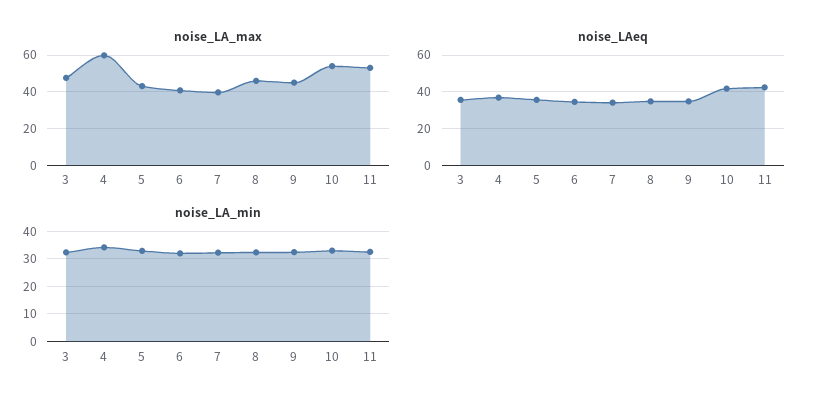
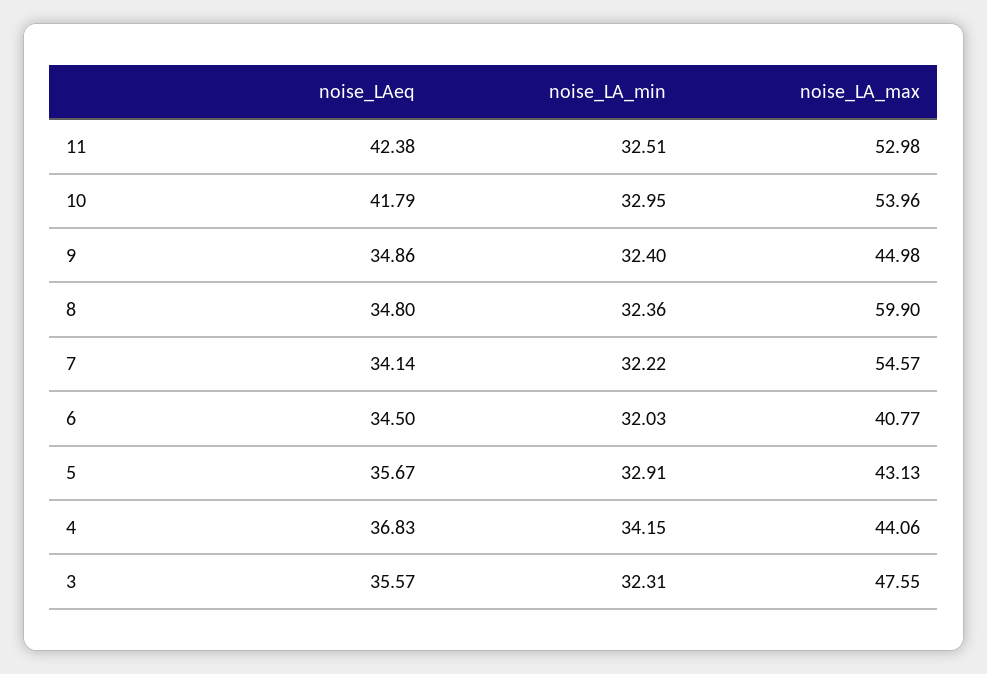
  {
    "noise_LA_max": {
      "3": 47.55,
-     "4": 60,
+     "4": 44.06,
      "5": 43.13,
      "6": 40.77,
-     "7": 40,
+     "7": 54.57,
-     "8": 45,
+     "8": 59.9,
      "9": 44.98,
      "10": 53.96,
      "11": 52.98
    },
    "noise_LAeq": {
      "3": 35.57,
      "4": 36.83,
      "5": 35.67,
      "6": 34.5,
      "7": 34.14,
      "8": 34.8,
      "9": 34.86,
      "10": 41.79,
      "11": 42.38
    },
    "noise_LA_min": {
      "3": 32.31,
      "4": 34.15,
      "5": 32.91,
      "6": 32.03,
      "7": 32.22,
      "8": 32.36,
      "9": 32.4,
      "10": 32.95,
      "11": 32.51
    }
  }

